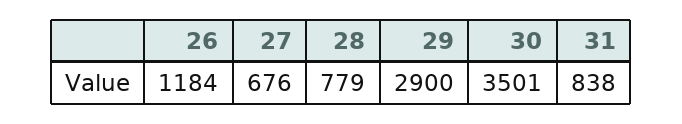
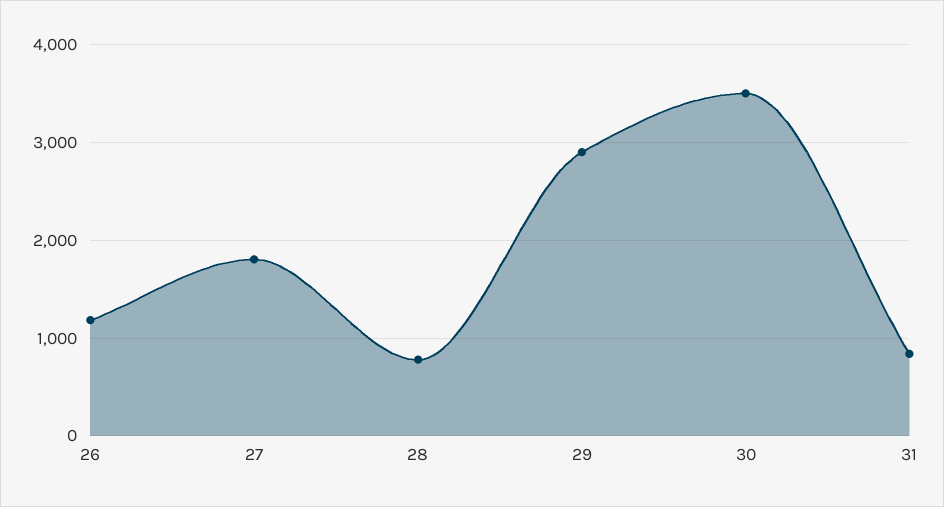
  {
    "26": 1184,
-   "27": 676,
+   "27": 1800,
    "28": 779,
    "29": 2900,
    "30": 3501,
    "31": 838
  }

